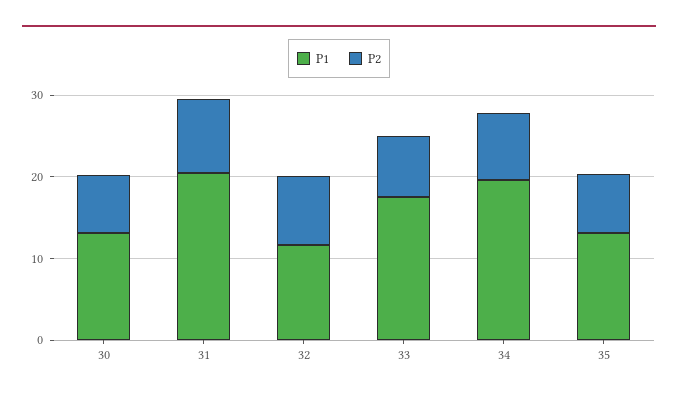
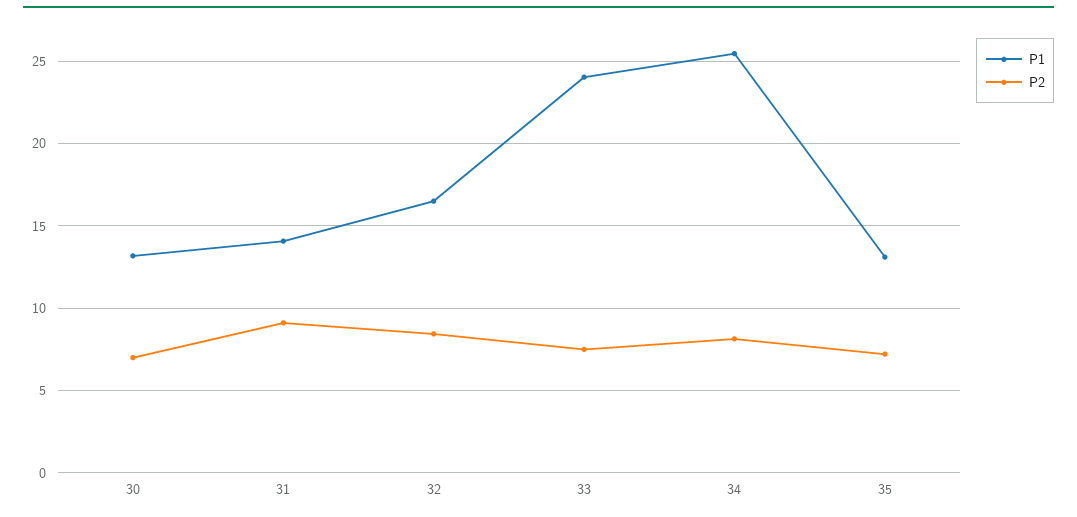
  {
    "P1": {
      "30": 13,
-     "31": 20,
+     "31": 14,
-     "32": 12,
+     "32": 16.5,
-     "33": 18,
+     "33": 24,
-     "34": 20,
+     "34": 25.5,
      "35": 13
    },
    "P2": {
      "30": 7,
      "31": 9,
      "32": 8.5,
      "33": 7.5,
      "34": 8,
      "35": 7
    }
  }

